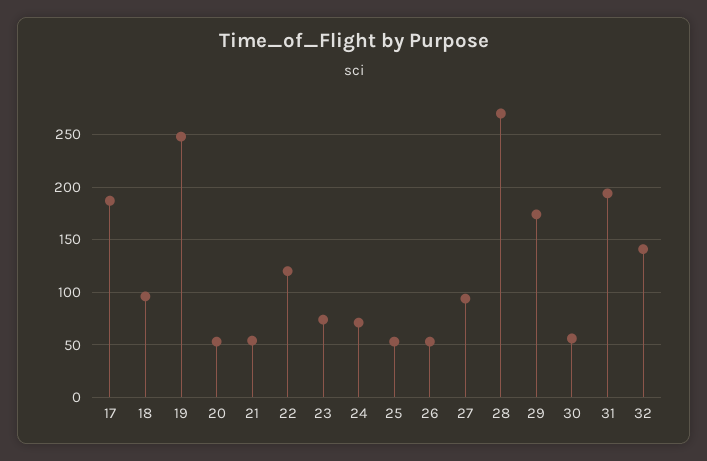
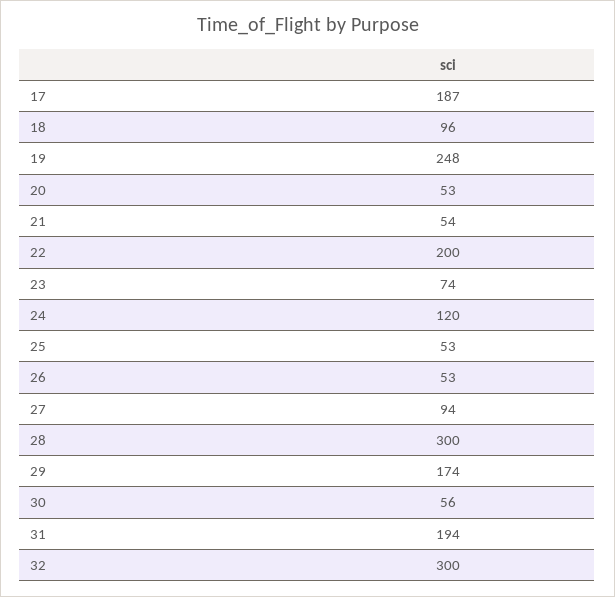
  {
    "17": 187,
    "18": 96,
    "19": 248,
    "20": 53,
    "21": 54,
-   "22": 120,
+   "22": 200,
    "23": 74,
-   "24": 70,
+   "24": 120,
    "25": 53,
    "26": 53,
    "27": 94,
-   "28": 270,
+   "28": 300,
    "29": 174,
    "30": 56,
    "31": 194,
-   "32": 140
+   "32": 300
  }

